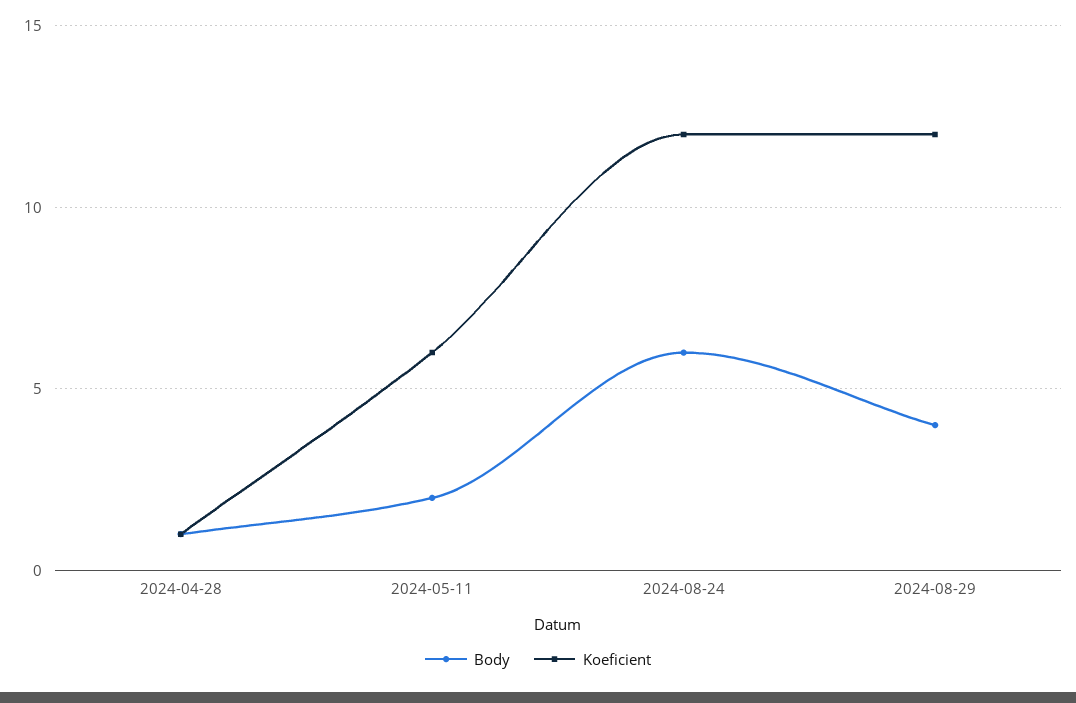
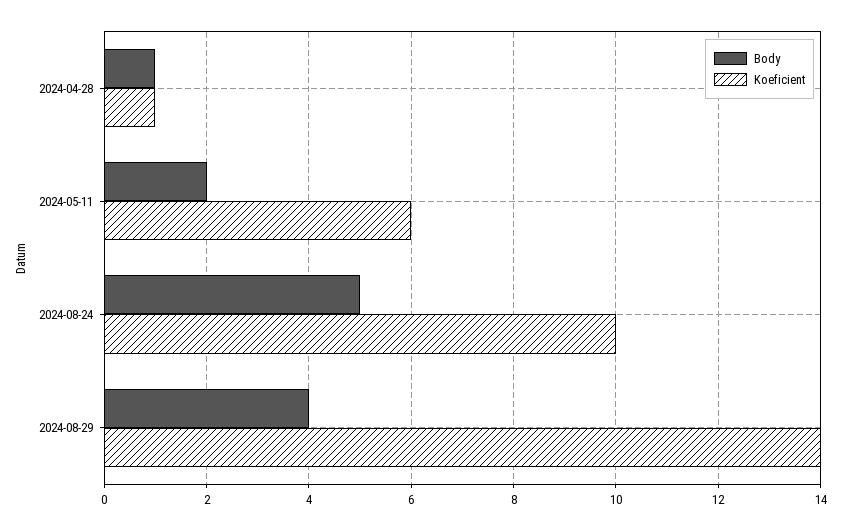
  {
    "Body": {
      "2024-04-28": 1,
      "2024-05-11": 2,
-     "2024-08-24": 6,
+     "2024-08-24": 5,
      "2024-08-29": 4
    },
    "Koeficient": {
      "2024-04-28": 1,
      "2024-05-11": 6,
-     "2024-08-24": 12,
+     "2024-08-24": 10,
-     "2024-08-29": 12
+     "2024-08-29": 14
    }
  }

